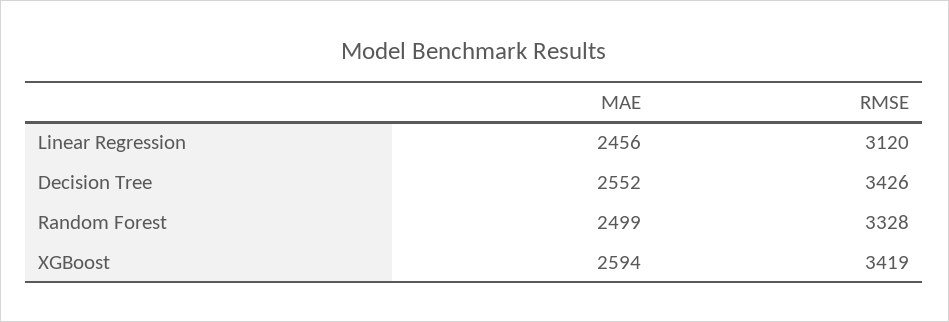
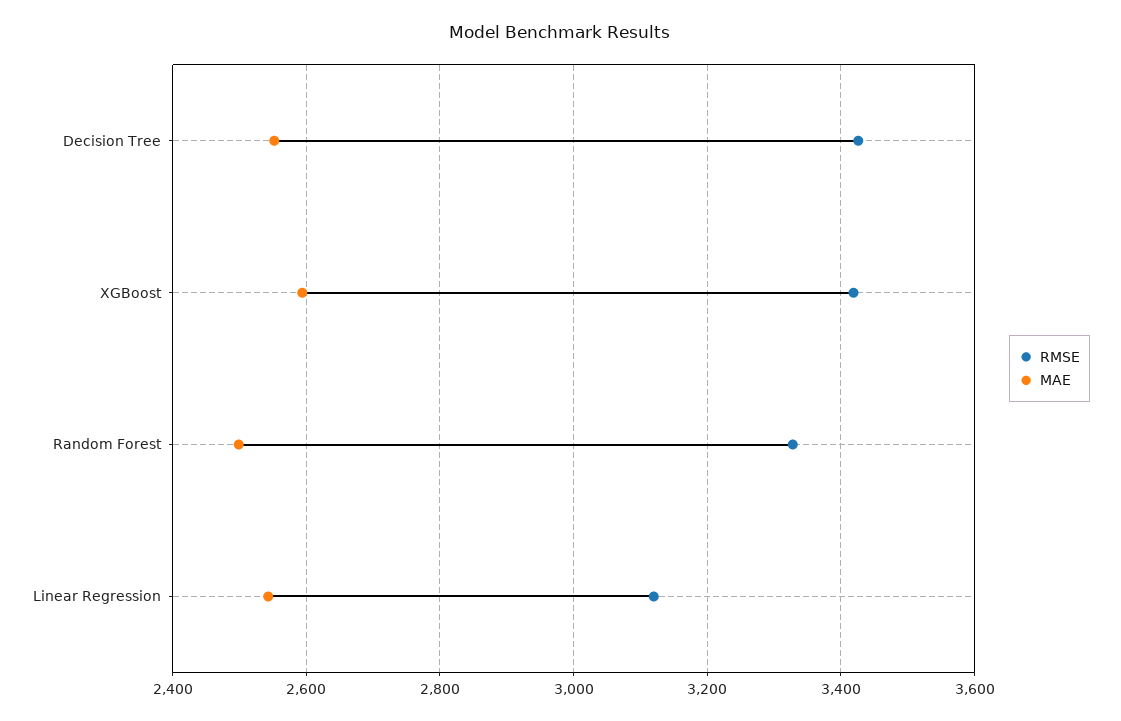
  {
    "MAE": {
-     "Linear Regression": 2456,
+     "Linear Regression": 2540,
      "Decision Tree": 2552,
      "Random Forest": 2499,
      "XGBoost": 2594
    },
    "RMSE": {
      "Linear Regression": 3120,
      "Decision Tree": 3426,
      "Random Forest": 3328,
      "XGBoost": 3419
    }
  }

